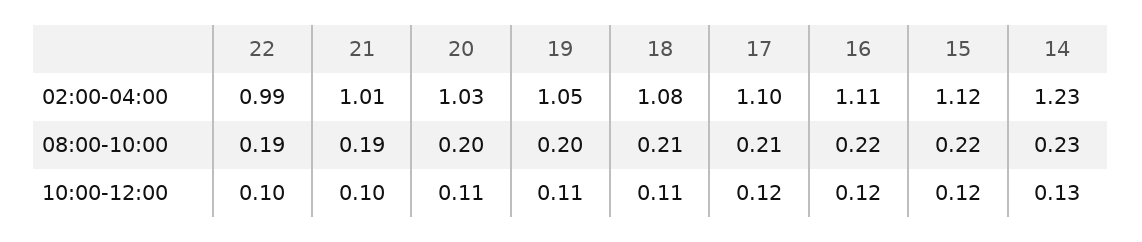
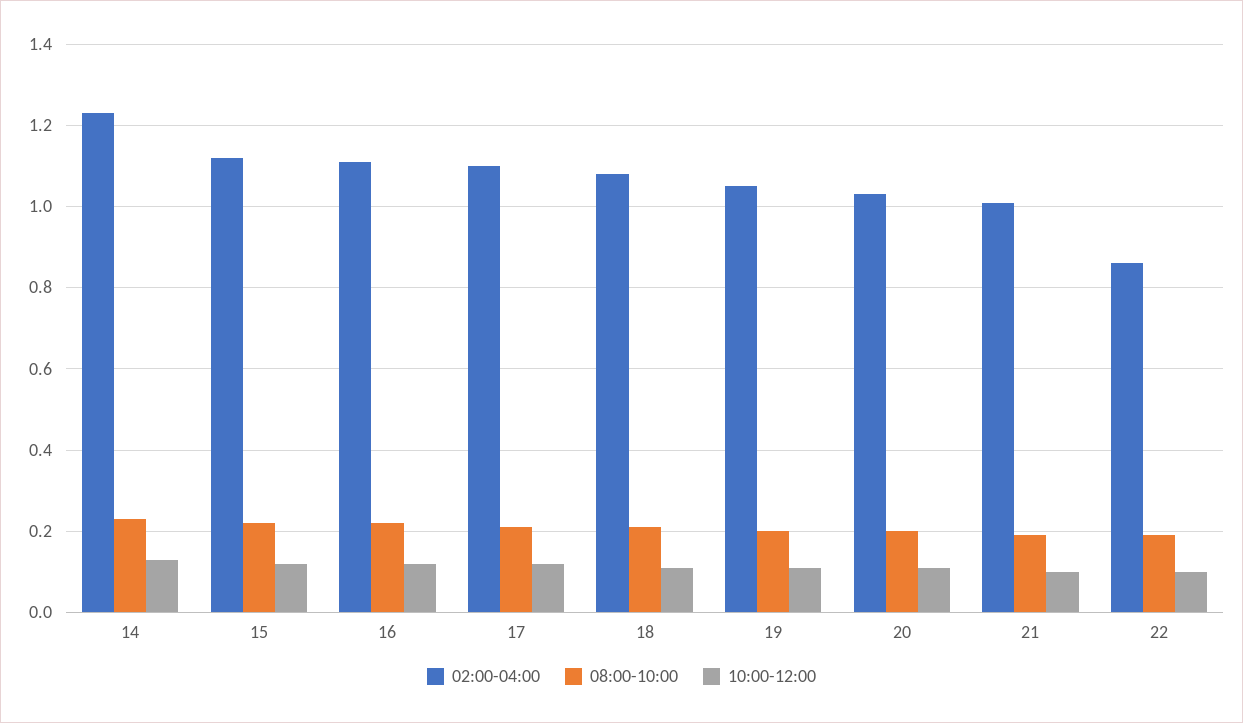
  {
    "02:00-04:00": {
-     "22": 0.99,
+     "22": 0.85,
      "21": 1.01,
      "20": 1.03,
      "19": 1.05,
      "18": 1.08,
      "17": 1.1,
      "16": 1.11,
      "15": 1.12,
      "14": 1.23
    },
    "08:00-10:00": {
      "22": 0.19,
      "21": 0.19,
      "20": 0.2,
      "19": 0.2,
      "18": 0.21,
      "17": 0.21,
      "16": 0.22,
      "15": 0.22,
      "14": 0.23
    },
    "10:00-12:00": {
      "22": 0.1,
      "21": 0.1,
      "20": 0.11,
      "19": 0.11,
      "18": 0.11,
      "17": 0.12,
      "16": 0.12,
      "15": 0.12,
      "14": 0.13
    }
  }

